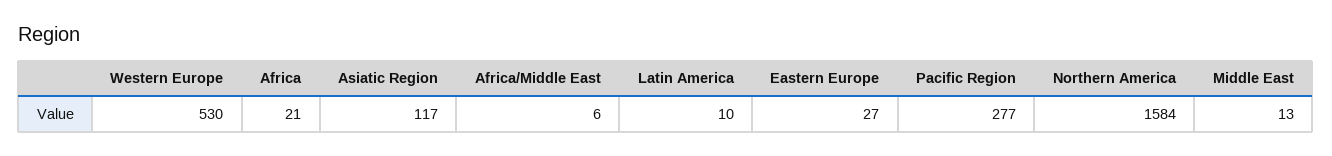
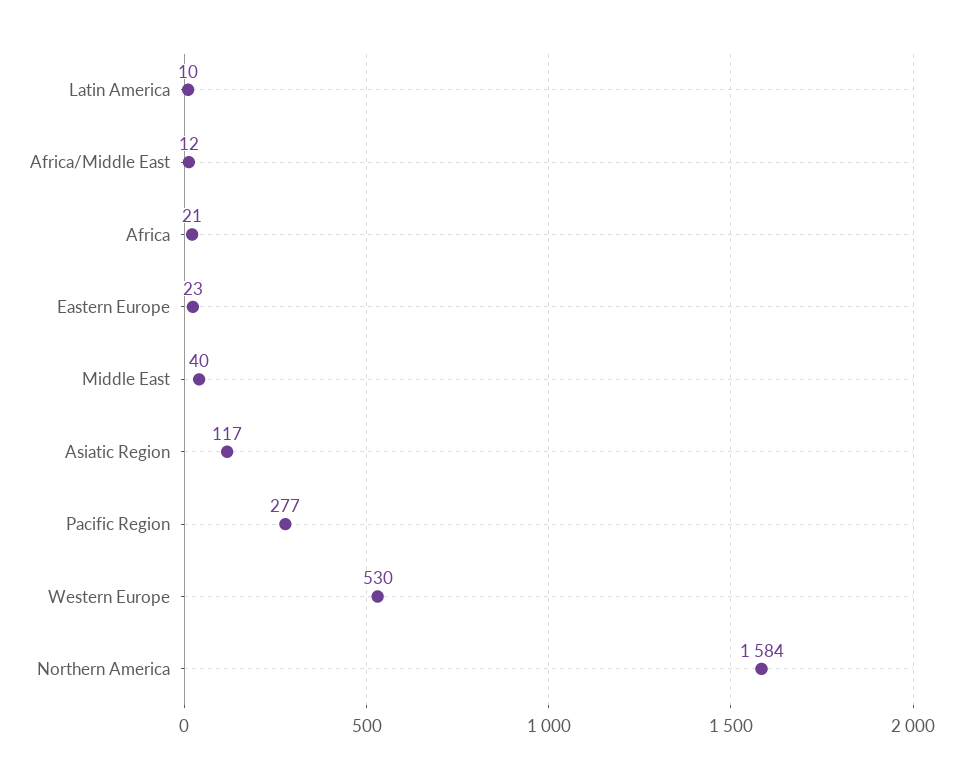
  {
    "Western Europe": 530,
    "Africa": 21,
    "Asiatic Region": 117,
-   "Africa/Middle East": 6,
+   "Africa/Middle East": 12,
    "Latin America": 10,
-   "Eastern Europe": 27,
+   "Eastern Europe": 23,
    "Pacific Region": 277,
    "Northern America": 1584,
-   "Middle East": 13
+   "Middle East": 40
  }

